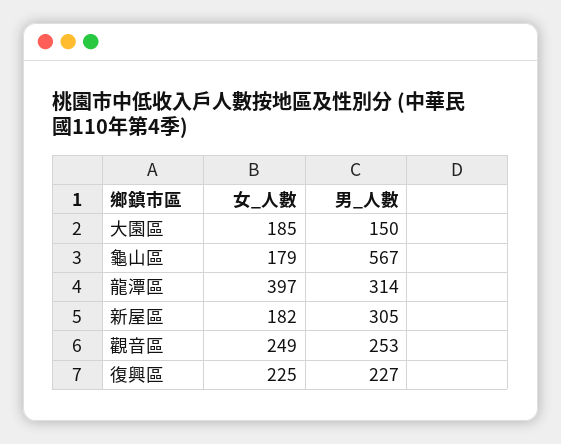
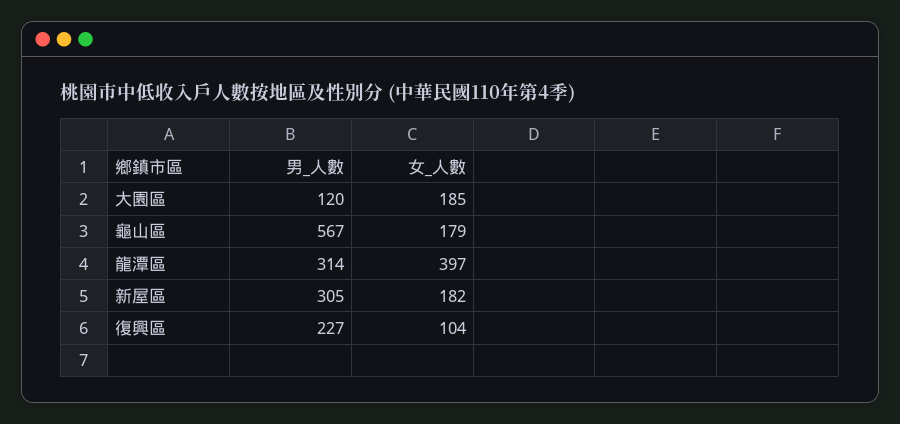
  {
    "女_人數": {
      "大園區": 185,
      "龜山區": 179,
      "龍潭區": 397,
      "新屋區": 182,
-     "觀音區": 249,
-     "復興區": 225
+     "復興區": 104
    },
    "男_人數": {
-     "大園區": 150,
+     "大園區": 120,
      "龜山區": 567,
      "龍潭區": 314,
      "新屋區": 305,
-     "觀音區": 253,
      "復興區": 227
    }
  }

